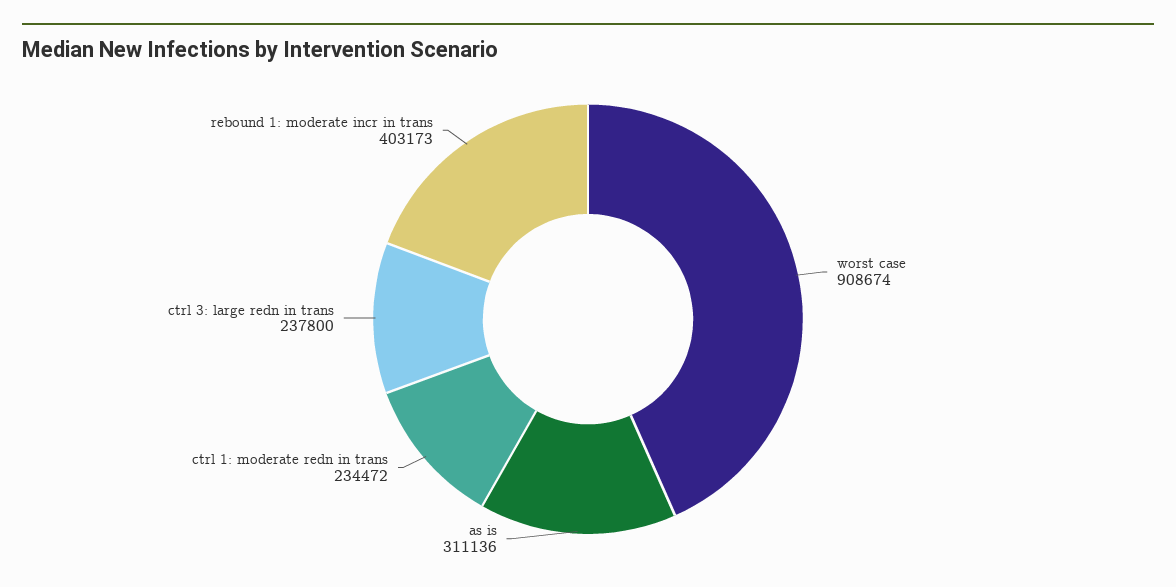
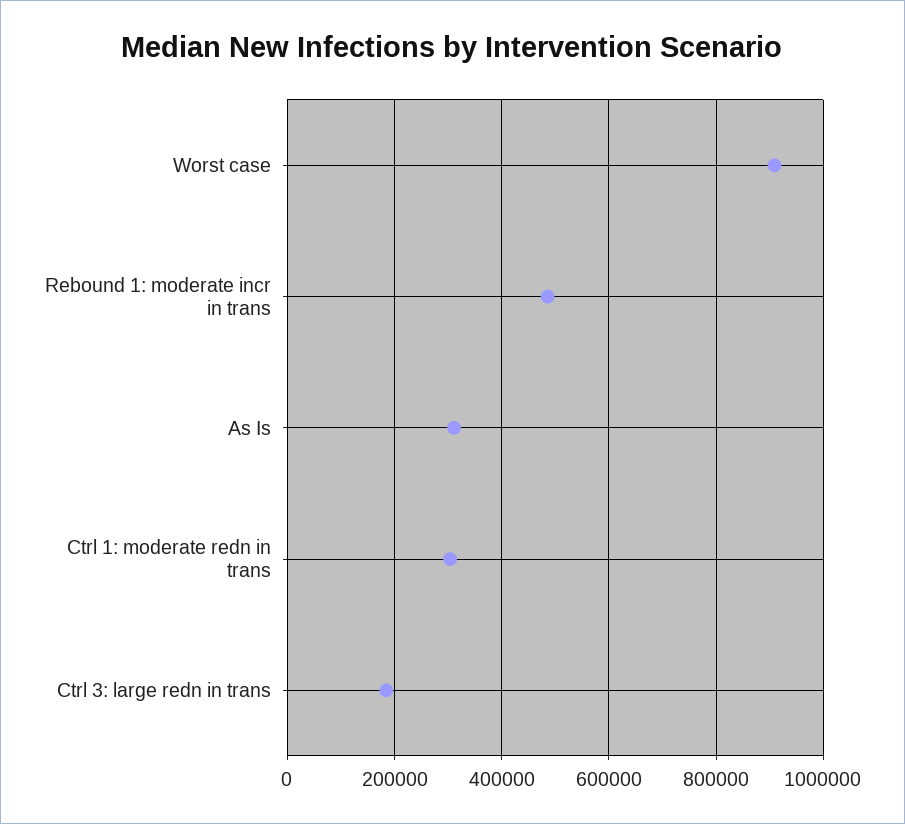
  {
    "worst case": 908674,
    "as is": 311136,
-   "ctrl 1: moderate redn in trans": 234472,
+   "ctrl 1: moderate redn in trans": 300000,
-   "ctrl 3: large redn in trans": 237800,
+   "ctrl 3: large redn in trans": 180000,
-   "rebound 1: moderate incr in trans": 403173
+   "rebound 1: moderate incr in trans": 480000
  }

